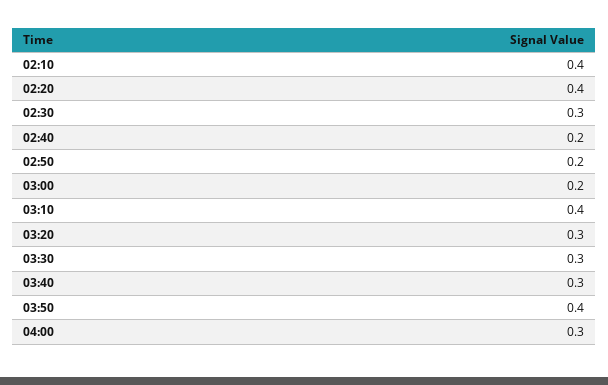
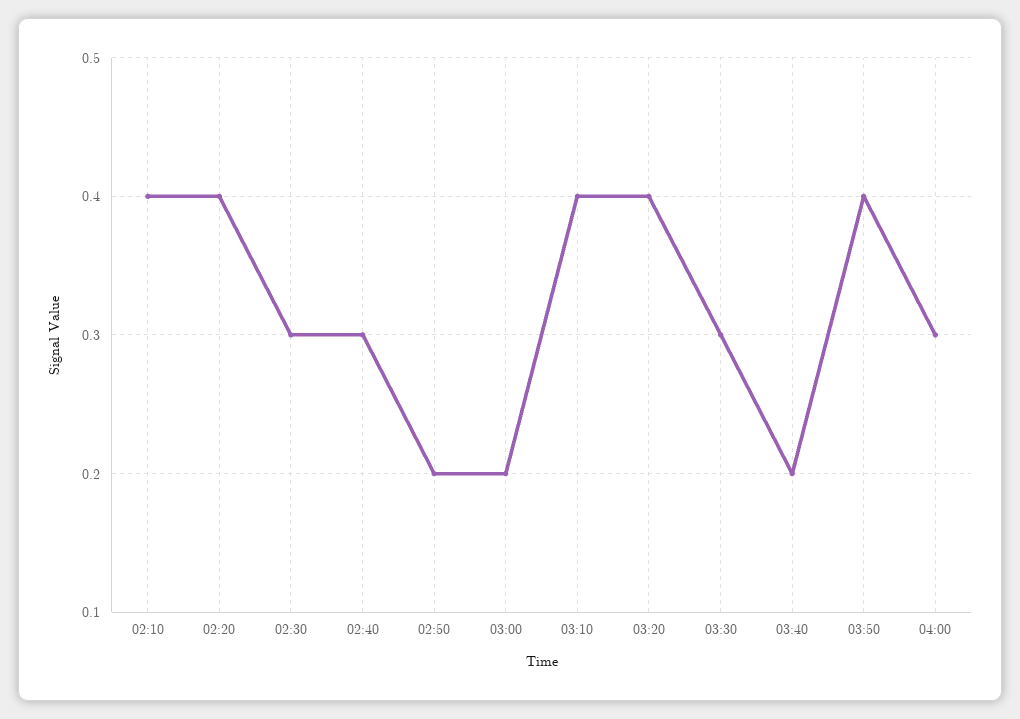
  {
    "02:10": 0.4,
    "02:20": 0.4,
    "02:30": 0.3,
-   "02:40": 0.2,
+   "02:40": 0.3,
    "02:50": 0.2,
    "03:00": 0.2,
    "03:10": 0.4,
-   "03:20": 0.3,
+   "03:20": 0.4,
    "03:30": 0.3,
-   "03:40": 0.3,
+   "03:40": 0.2,
    "03:50": 0.4,
    "04:00": 0.3
  }

